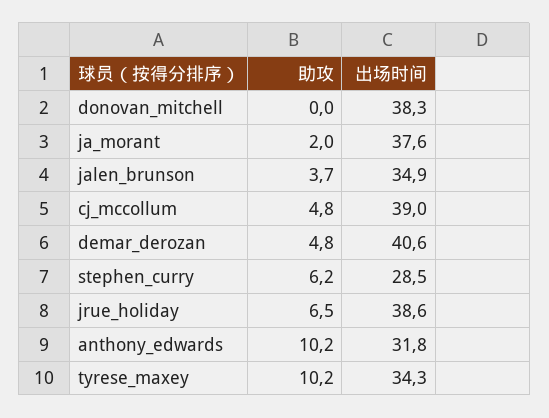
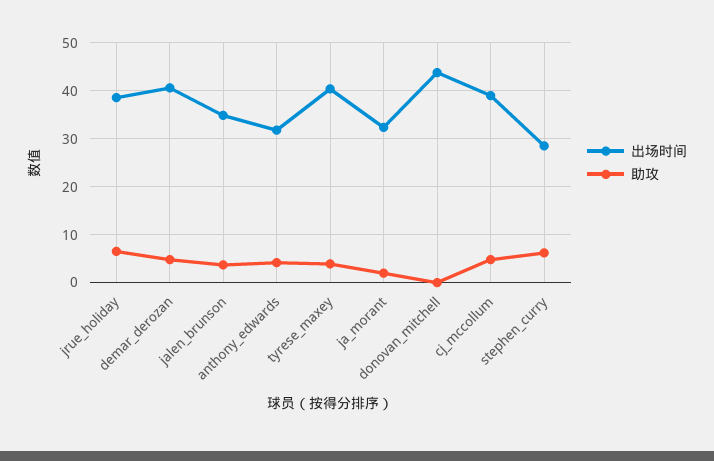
  {
    "助攻": {
      "donovan_mitchell": 0,
      "ja_morant": 2,
      "jalen_brunson": 3.7,
      "cj_mccollum": 4.8,
      "demar_derozan": 4.8,
      "stephen_curry": 6.2,
      "jrue_holiday": 6.5,
-     "anthony_edwards": 10.2,
+     "anthony_edwards": 4,
-     "tyrese_maxey": 10.2
+     "tyrese_maxey": 4
    },
    "出场时间": {
-     "donovan_mitchell": 38.3,
+     "donovan_mitchell": 44,
-     "ja_morant": 37.6,
+     "ja_morant": 32,
      "jalen_brunson": 34.9,
      "cj_mccollum": 39,
      "demar_derozan": 40.6,
      "stephen_curry": 28.5,
      "jrue_holiday": 38.6,
      "anthony_edwards": 31.8,
-     "tyrese_maxey": 34.3
+     "tyrese_maxey": 40
    }
  }

